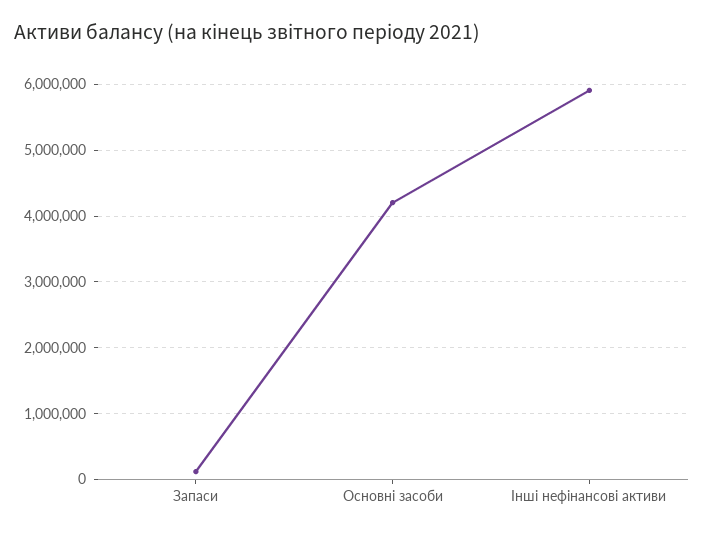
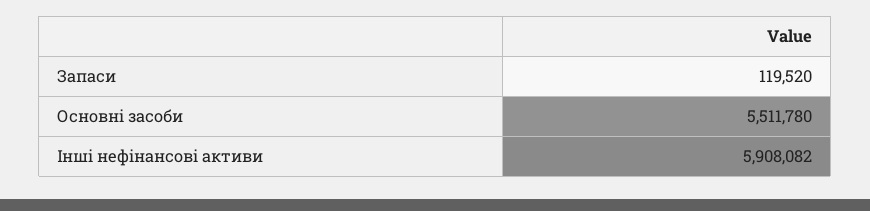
  {
    "Запаси": 119520,
-   "Основні засоби": 4200000,
+   "Основні засоби": 5511780,
    "Інші нефінансові активи": 5908082
  }

